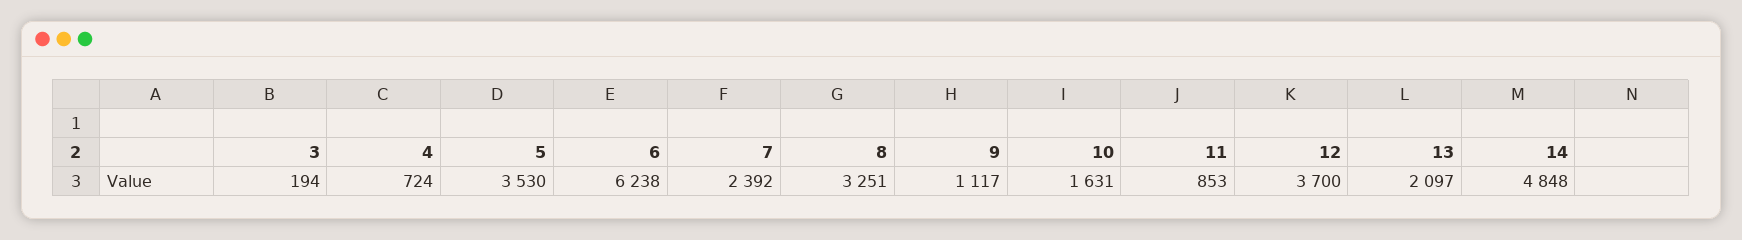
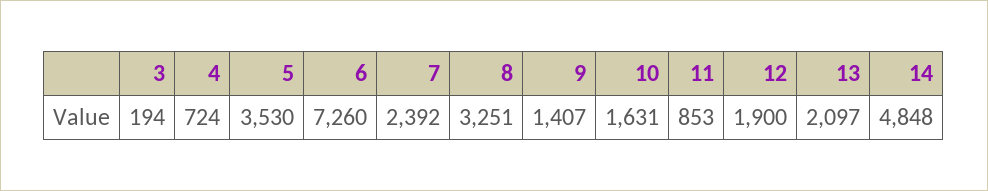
  {
    "3": 194,
    "4": 724,
    "5": 3530,
-   "6": 6238,
+   "6": 7260,
    "7": 2392,
    "8": 3251,
-   "9": 1117,
+   "9": 1407,
    "10": 1631,
    "11": 853,
-   "12": 3700,
+   "12": 1900,
    "13": 2097,
    "14": 4848
  }

